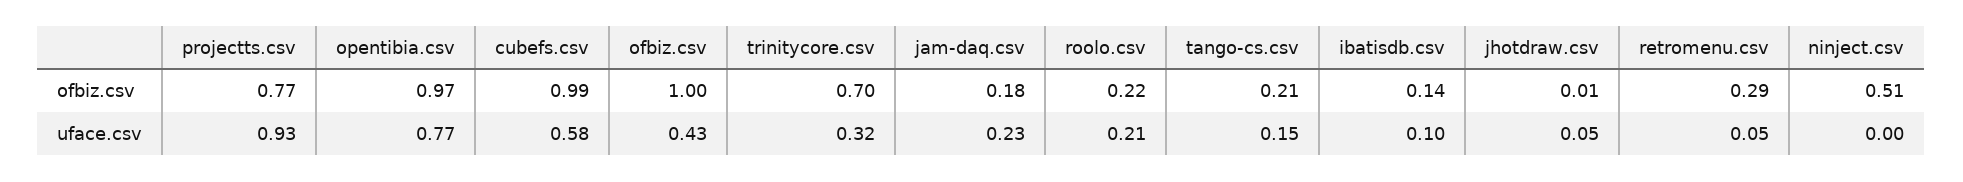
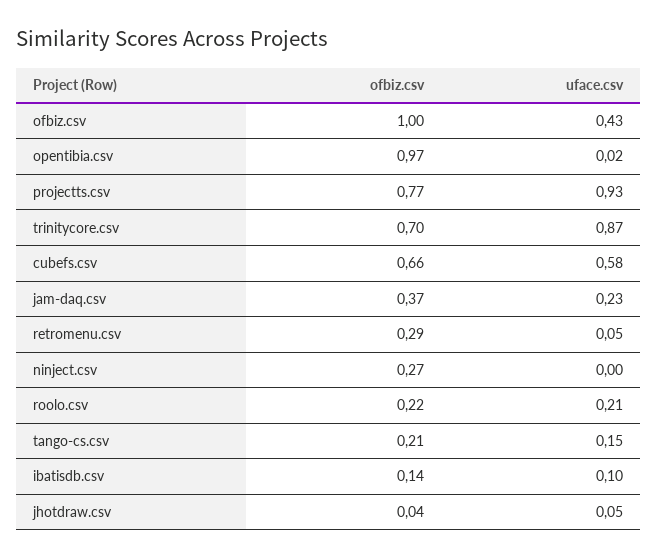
  {
    "projectts.csv": {
      "ofbiz.csv": 0.77,
      "uface.csv": 0.93
    },
    "opentibia.csv": {
      "ofbiz.csv": 0.97,
-     "uface.csv": 0.77
+     "uface.csv": 0.02
    },
    "cubefs.csv": {
-     "ofbiz.csv": 0.99,
+     "ofbiz.csv": 0.66,
      "uface.csv": 0.58
    },
    "ofbiz.csv": {
      "ofbiz.csv": 1,
      "uface.csv": 0.43
    },
    "trinitycore.csv": {
      "ofbiz.csv": 0.7,
-     "uface.csv": 0.32
+     "uface.csv": 0.87
    },
    "jam-daq.csv": {
-     "ofbiz.csv": 0.18,
+     "ofbiz.csv": 0.37,
      "uface.csv": 0.23
    },
    "roolo.csv": {
      "ofbiz.csv": 0.22,
      "uface.csv": 0.21
    },
    "tango-cs.csv": {
      "ofbiz.csv": 0.21,
      "uface.csv": 0.15
    },
    "ibatisdb.csv": {
      "ofbiz.csv": 0.14,
      "uface.csv": 0.1
    },
    "jhotdraw.csv": {
-     "ofbiz.csv": 0.01,
+     "ofbiz.csv": 0.04,
      "uface.csv": 0.05
    },
    "retromenu.csv": {
      "ofbiz.csv": 0.29,
      "uface.csv": 0.05
    },
    "ninject.csv": {
-     "ofbiz.csv": 0.51,
+     "ofbiz.csv": 0.27,
      "uface.csv": 0
    }
  }

